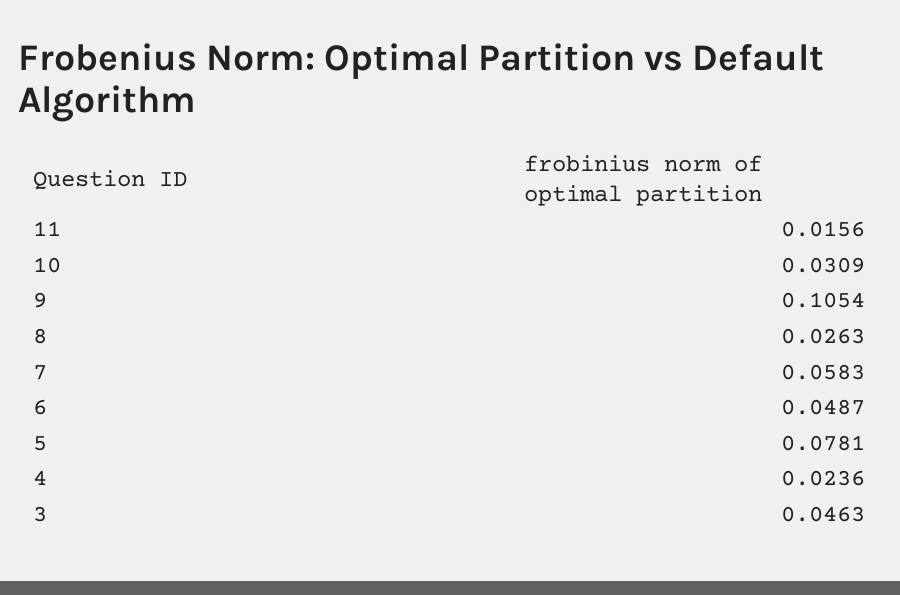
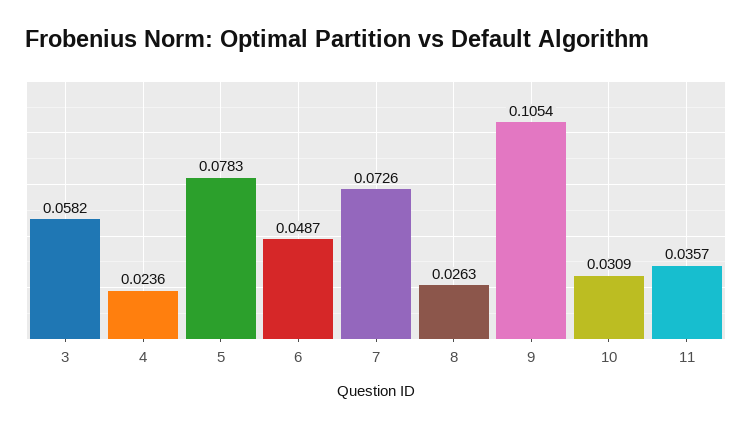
  {
-   "11": 0.0156,
+   "11": 0.0357,
    "10": 0.0309,
    "9": 0.1054,
    "8": 0.0263,
-   "7": 0.0583,
+   "7": 0.0726,
    "6": 0.0487,
-   "5": 0.0781,
+   "5": 0.0783,
    "4": 0.0236,
-   "3": 0.0463
+   "3": 0.0582
  }

